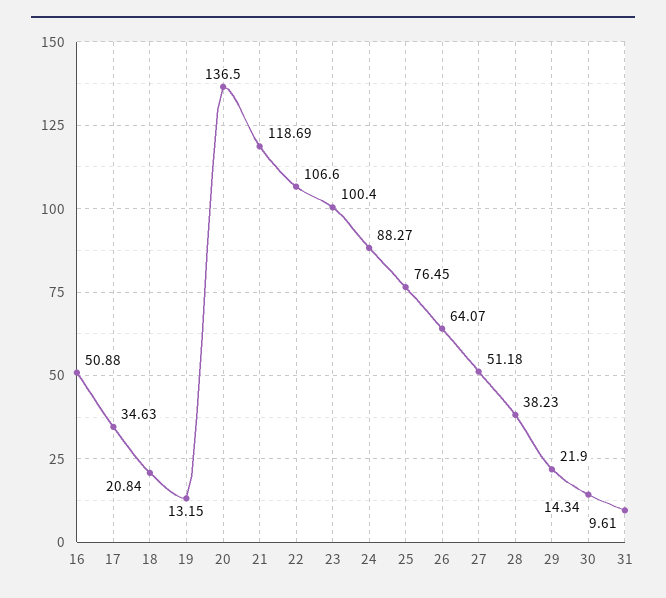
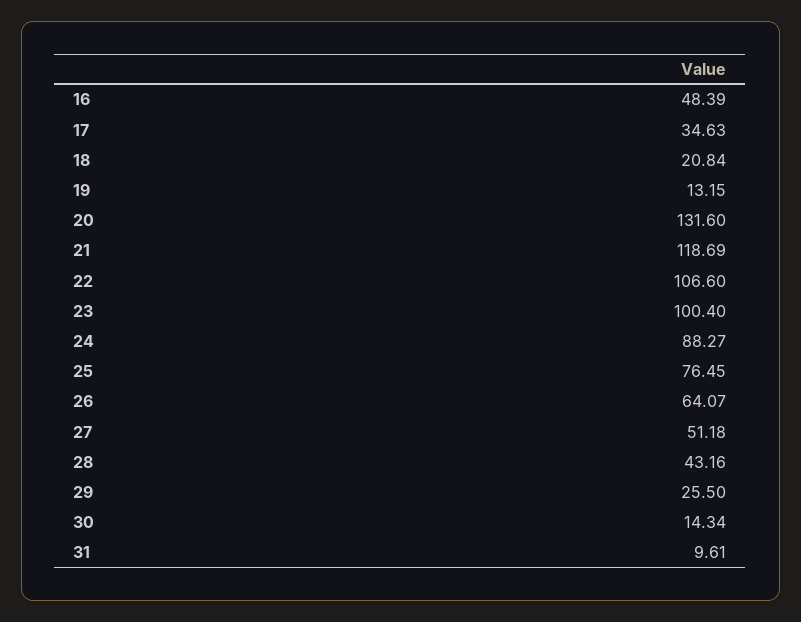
  {
-   "16": 50.88,
+   "16": 48.39,
    "17": 34.63,
    "18": 20.84,
    "19": 13.15,
-   "20": 136.5,
+   "20": 131.6,
    "21": 118.69,
    "22": 106.6,
    "23": 100.4,
    "24": 88.27,
    "25": 76.45,
    "26": 64.07,
    "27": 51.18,
-   "28": 38.23,
+   "28": 43.16,
-   "29": 21.9,
+   "29": 25.5,
    "30": 14.34,
    "31": 9.61
  }

